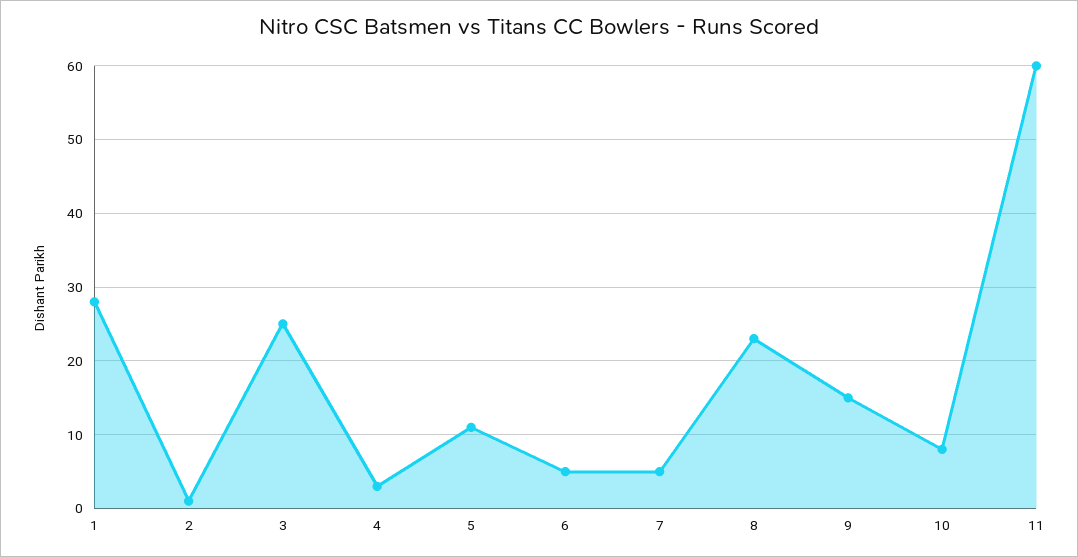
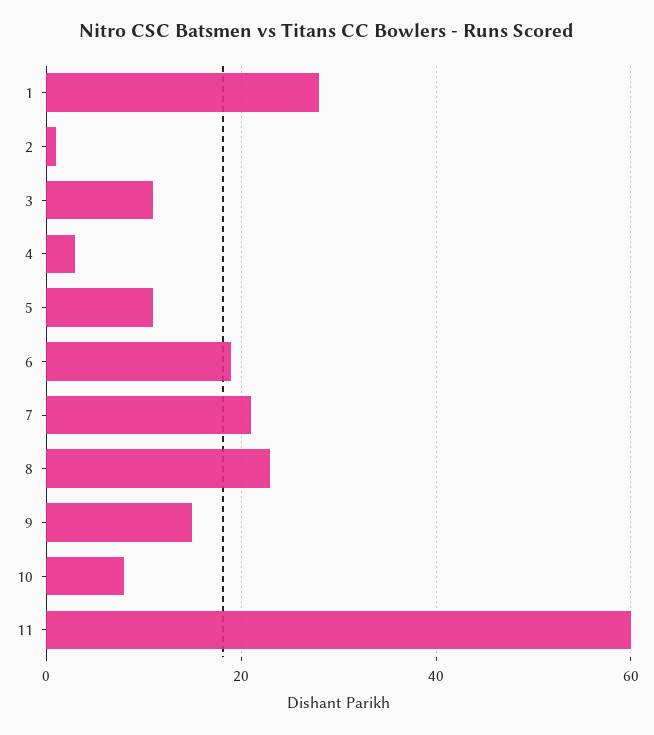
  {
    "1": 28,
    "2": 1,
-   "3": 25,
+   "3": 10,
    "4": 3,
    "5": 11,
-   "6": 5,
+   "6": 20,
-   "7": 5,
+   "7": 20,
    "8": 23,
    "9": 15,
    "10": 8,
    "11": 60
  }

